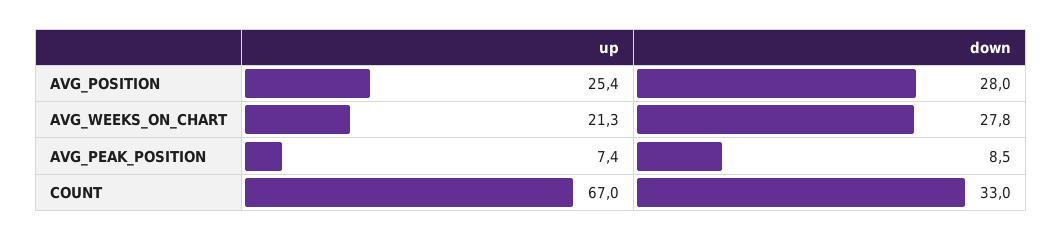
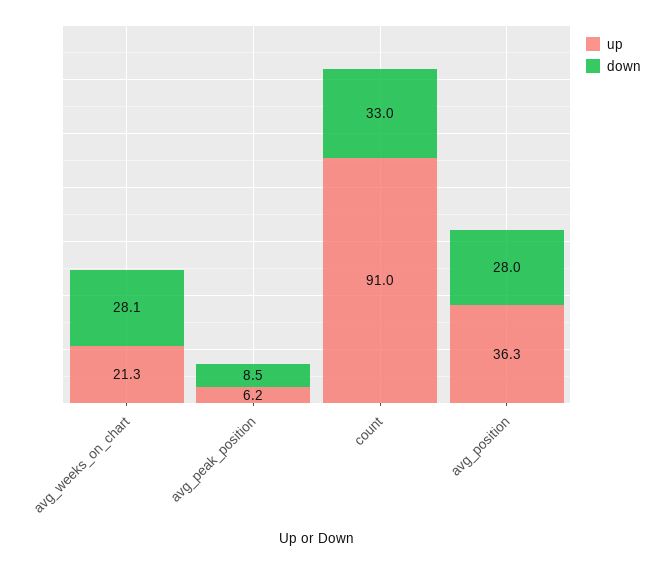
  {
    "up": {
-     "AVG_POSITION": 25.4,
+     "AVG_POSITION": 36.3,
      "AVG_WEEKS_ON_CHART": 21.3,
-     "AVG_PEAK_POSITION": 7.4,
+     "AVG_PEAK_POSITION": 6.2,
-     "COUNT": 67
+     "COUNT": 91
    },
    "down": {
      "AVG_POSITION": 28,
-     "AVG_WEEKS_ON_CHART": 27.8,
+     "AVG_WEEKS_ON_CHART": 28.1,
      "AVG_PEAK_POSITION": 8.5,
      "COUNT": 33
    }
  }

